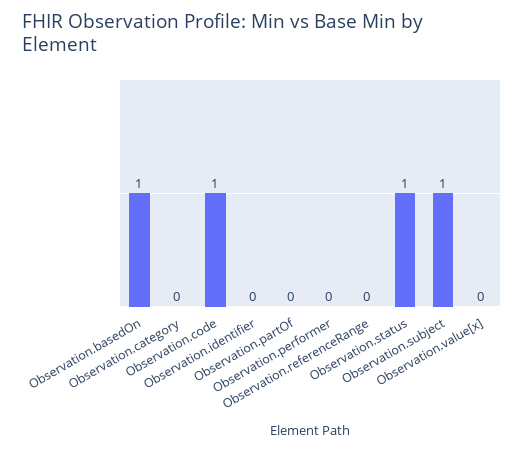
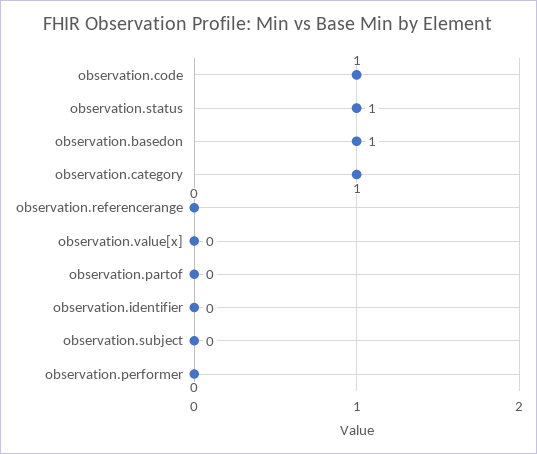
  {
    "Observation.basedOn": 1,
-   "Observation.category": 0,
+   "Observation.category": 1,
    "Observation.code": 1,
    "Observation.identifier": 0,
    "Observation.partOf": 0,
    "Observation.performer": 0,
    "Observation.referenceRange": 0,
    "Observation.status": 1,
-   "Observation.subject": 1,
+   "Observation.subject": 0,
    "Observation.value[x]": 0
  }

